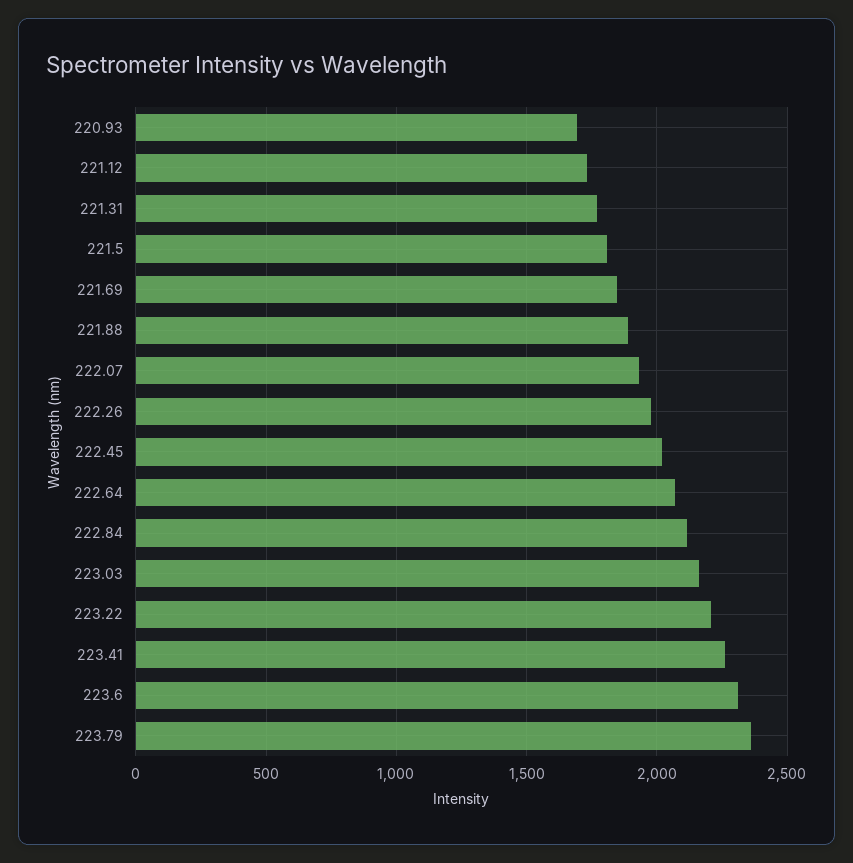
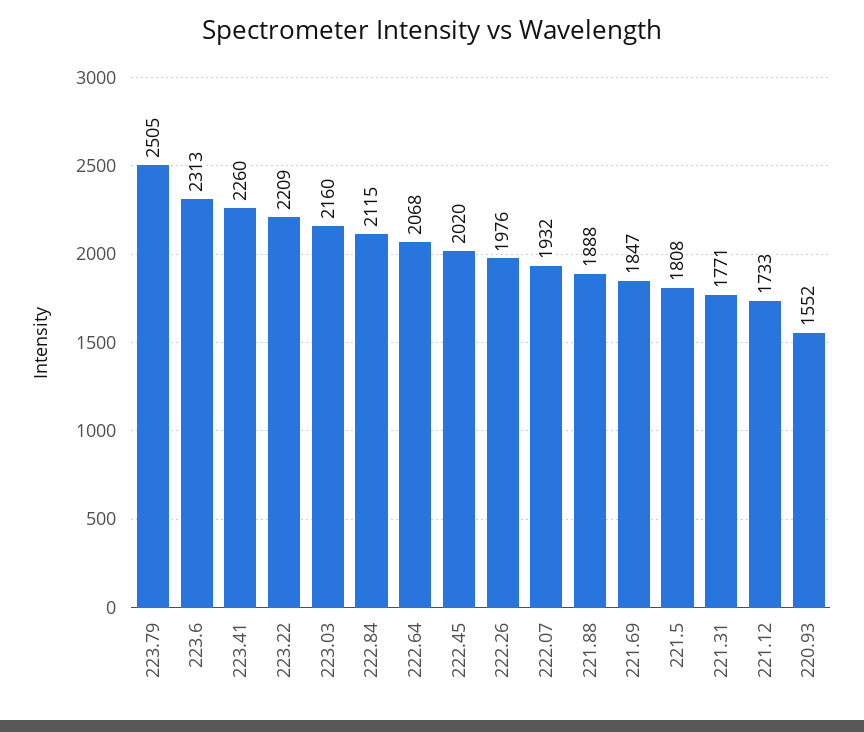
  {
-   "220.93": 1700,
+   "220.93": 1552,
    "221.12": 1733,
    "221.31": 1771,
    "221.5": 1808,
    "221.69": 1847,
    "221.88": 1888,
    "222.07": 1932,
    "222.26": 1976,
    "222.45": 2020,
    "222.64": 2068,
    "222.84": 2115,
    "223.03": 2160,
    "223.22": 2209,
    "223.41": 2260,
    "223.6": 2313,
-   "223.79": 2350
+   "223.79": 2505
  }

